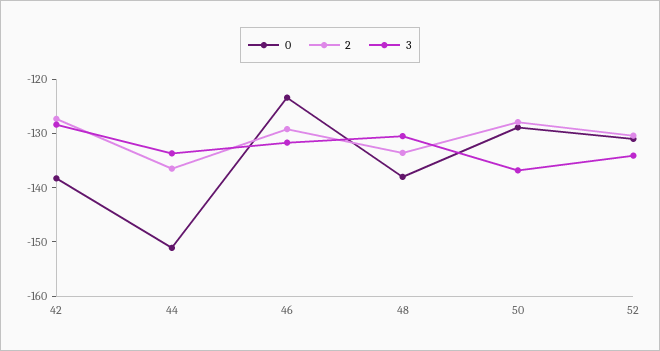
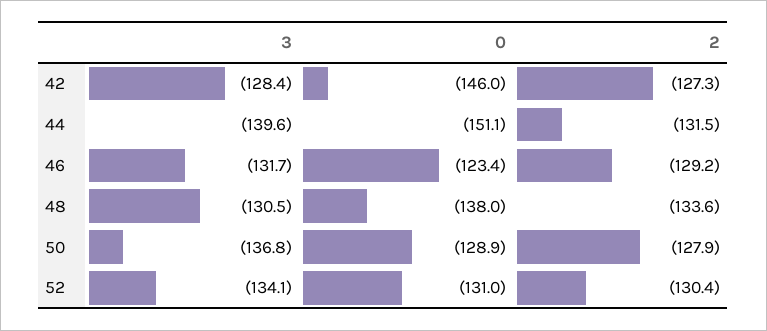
  {
    "0": {
-     "42": -138,
+     "42": -146,
      "44": -151.1,
      "46": -123.4,
      "48": -138,
      "50": -128.9,
      "52": -131
    },
    "2": {
      "42": -127.3,
-     "44": -136,
+     "44": -131.5,
      "46": -129.2,
      "48": -133.6,
      "50": -127.9,
      "52": -130.4
    },
    "3": {
      "42": -128.4,
-     "44": -134,
+     "44": -139.6,
      "46": -131.7,
      "48": -130.5,
      "50": -136.8,
      "52": -134.1
    }
  }

